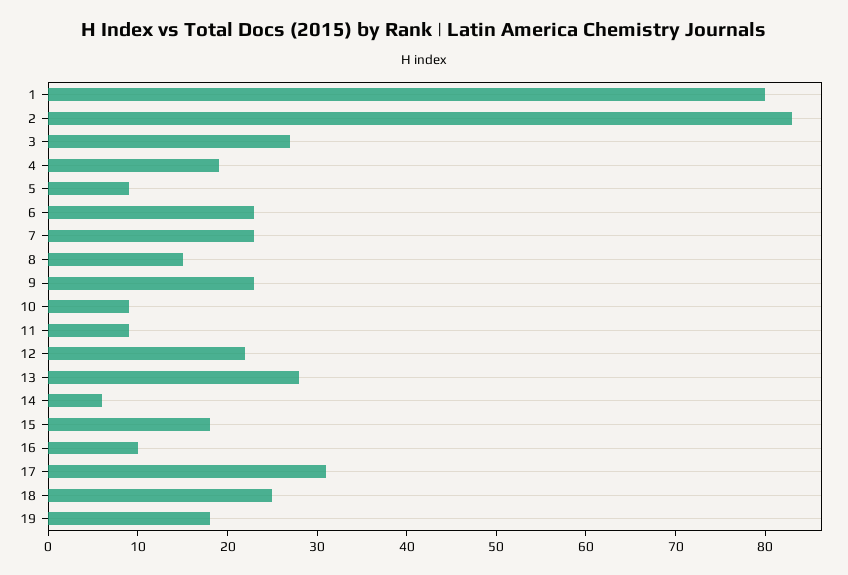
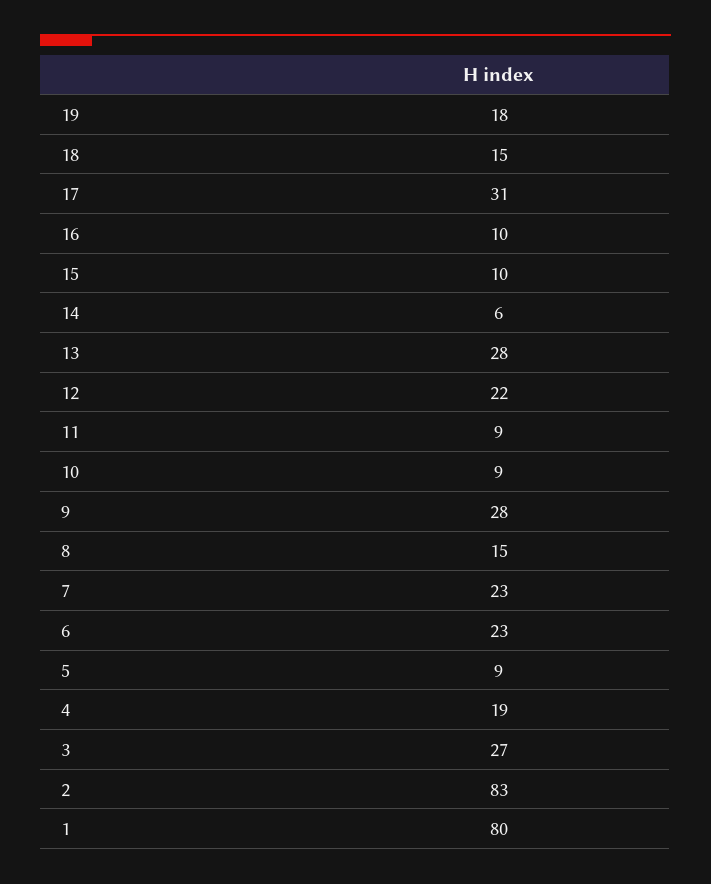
  {
    "1": 80,
    "2": 83,
    "3": 27,
    "4": 19,
    "5": 9,
    "6": 23,
    "7": 23,
    "8": 15,
-   "9": 23,
+   "9": 28,
    "10": 9,
    "11": 9,
    "12": 22,
    "13": 28,
    "14": 6,
-   "15": 18,
+   "15": 10,
    "16": 10,
    "17": 31,
-   "18": 25,
+   "18": 15,
    "19": 18
  }

